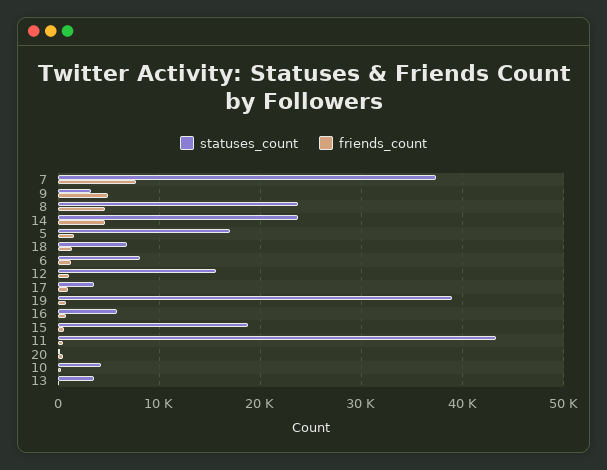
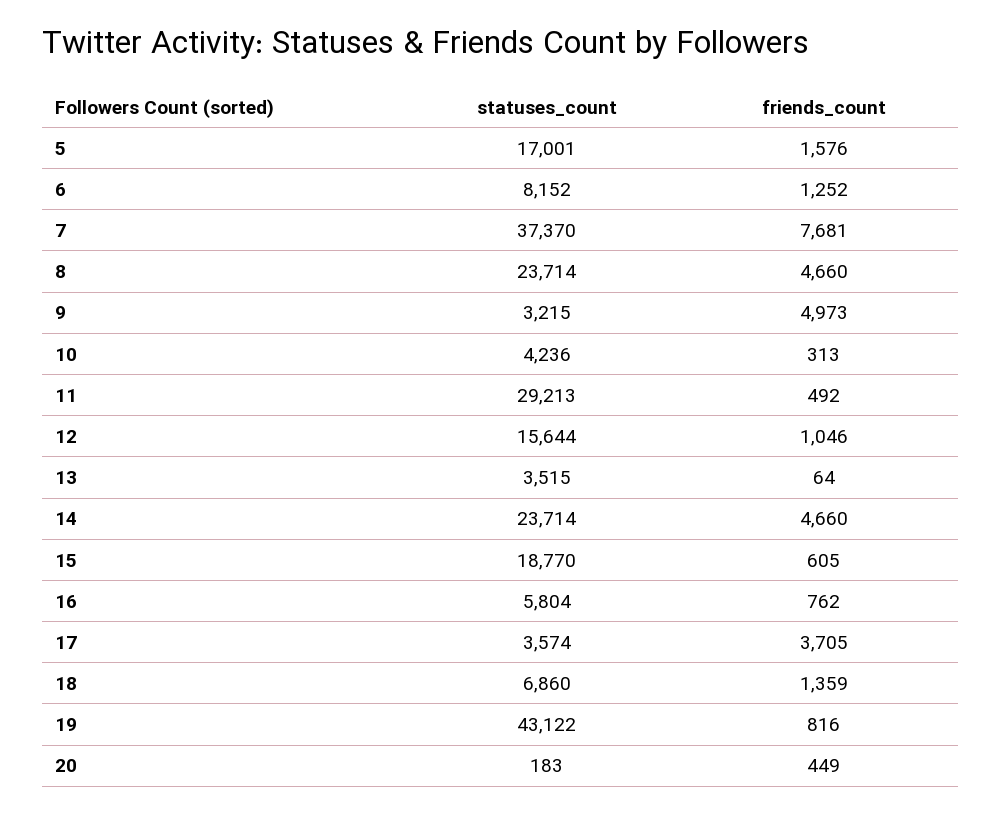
  {
    "statuses_count": {
      "7": 37370,
      "9": 3215,
      "8": 23714,
      "14": 23714,
      "5": 17001,
      "18": 6860,
      "6": 8152,
      "12": 15644,
      "17": 3574,
-     "19": 39000,
+     "19": 43122,
      "16": 5804,
      "15": 18770,
-     "11": 43000,
+     "11": 29213,
      "20": 183,
      "10": 4236,
      "13": 3515
    },
    "friends_count": {
      "7": 7681,
      "9": 4973,
      "8": 4660,
      "14": 4660,
      "5": 1576,
      "18": 1359,
      "6": 1252,
      "12": 1046,
-     "17": 1000,
+     "17": 3705,
      "19": 816,
      "16": 762,
      "15": 605,
      "11": 492,
      "20": 449,
      "10": 313,
      "13": 64
    }
  }

